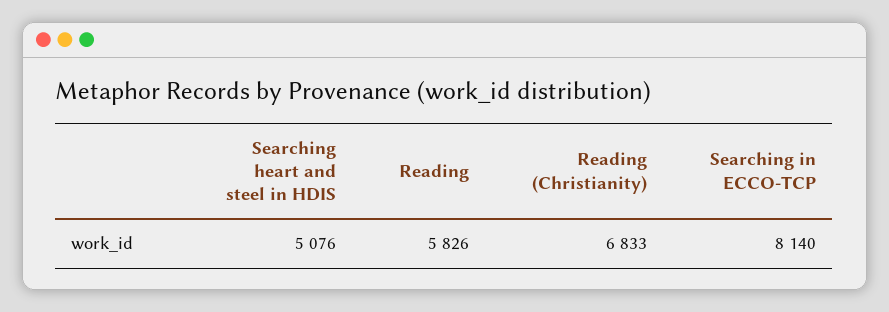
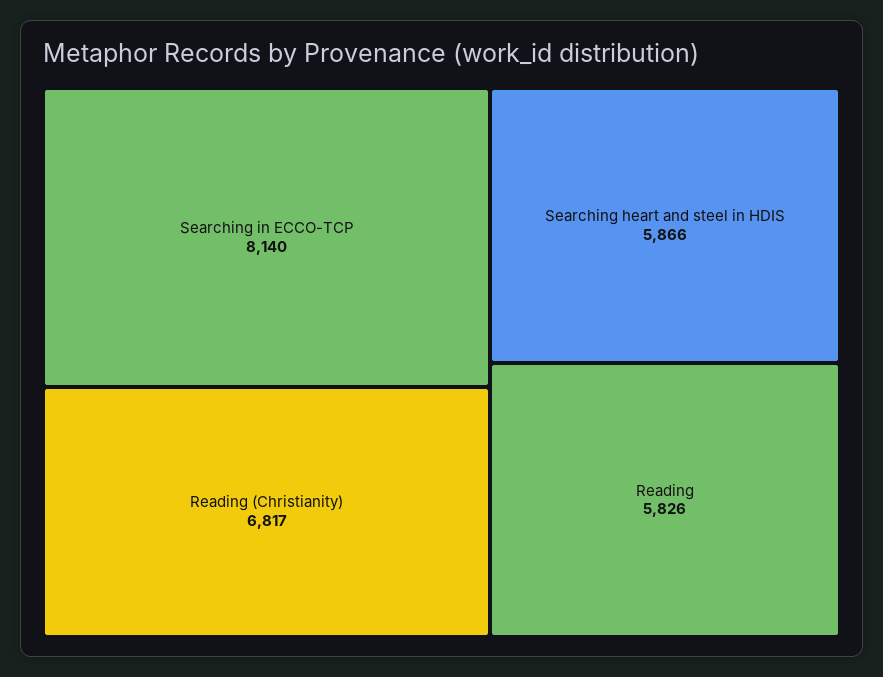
  {
-   "Searching heart and steel in HDIS": 5076,
+   "Searching heart and steel in HDIS": 5866,
    "Reading": 5826,
-   "Reading (Christianity)": 6833,
+   "Reading (Christianity)": 6817,
    "Searching in ECCO-TCP": 8140
  }

